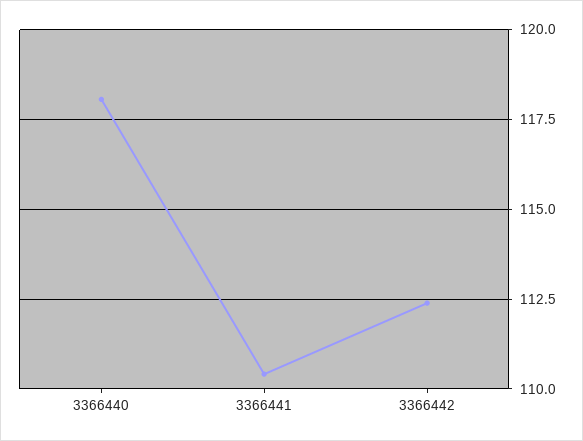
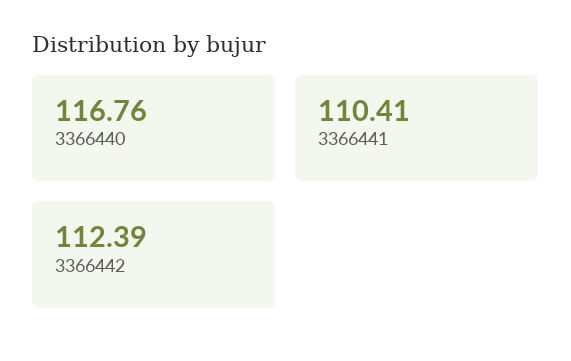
  {
-   "3366440": 118,
+   "3366440": 116.76,
    "3366441": 110.41,
    "3366442": 112.39
  }

